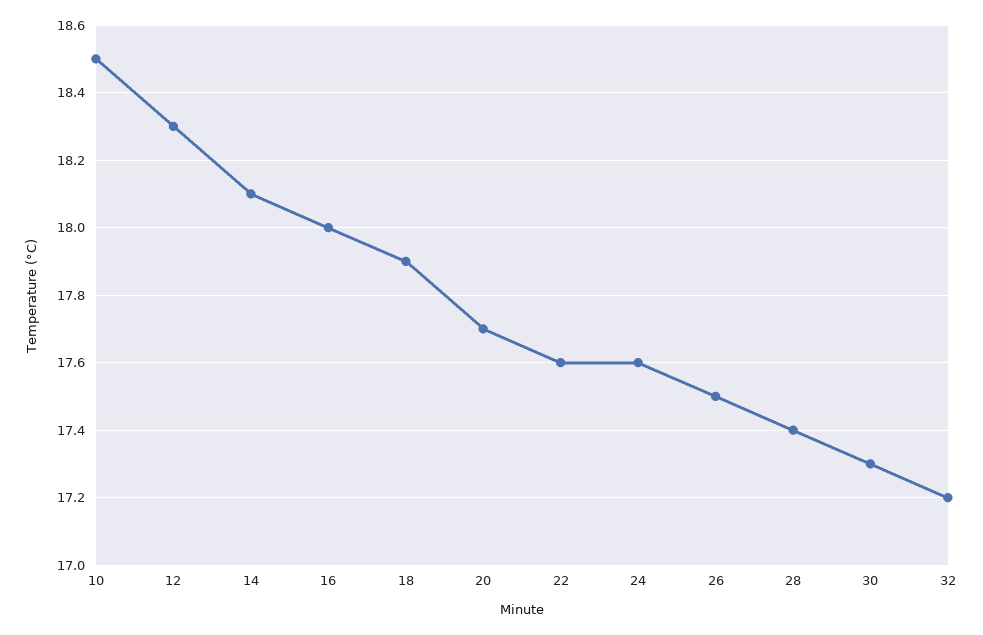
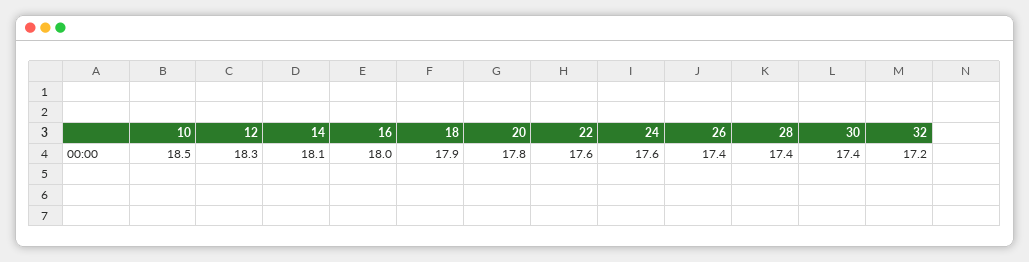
  {
    "10": 18.5,
    "12": 18.3,
    "14": 18.1,
    "16": 18,
    "18": 17.9,
-   "20": 17.7,
+   "20": 17.8,
    "22": 17.6,
    "24": 17.6,
-   "26": 17.5,
+   "26": 17.4,
    "28": 17.4,
-   "30": 17.3,
+   "30": 17.4,
    "32": 17.2
  }

